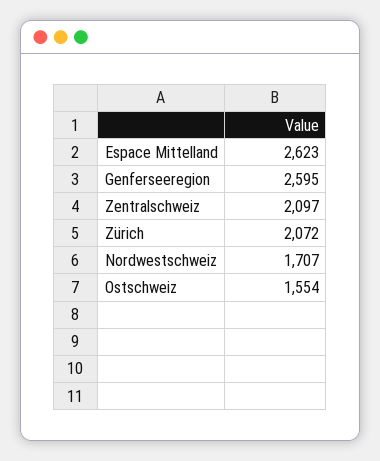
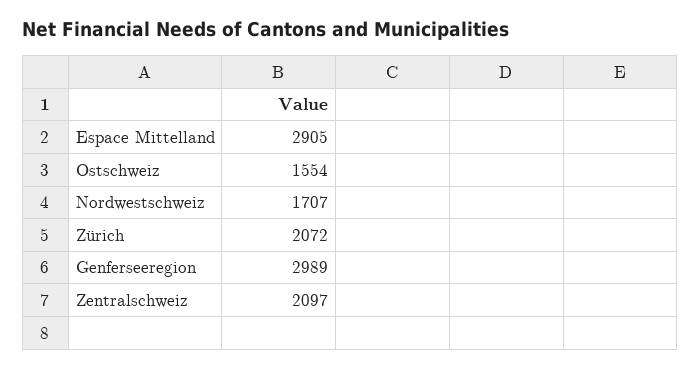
  {
-   "Espace Mittelland": 2623,
+   "Espace Mittelland": 2905,
-   "Genferseeregion": 2595,
+   "Genferseeregion": 2989,
    "Zentralschweiz": 2097,
    "Zürich": 2072,
    "Nordwestschweiz": 1707,
    "Ostschweiz": 1554
  }

